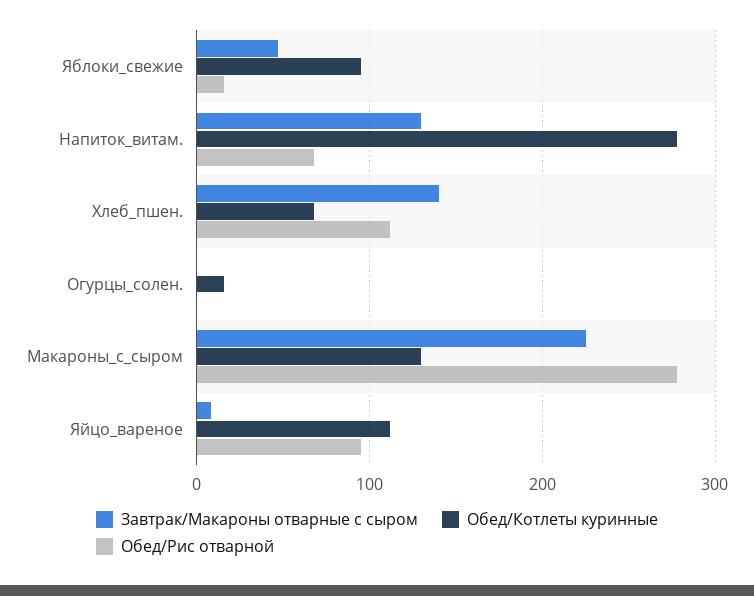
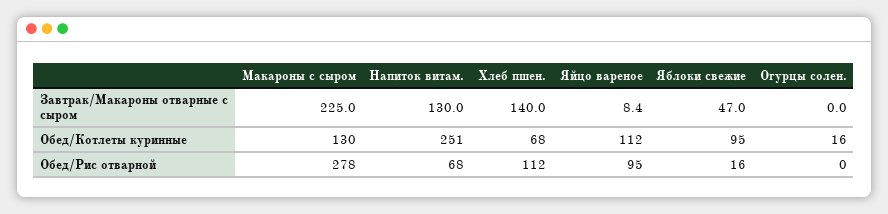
  {
    "Завтрак/Макароны отварные с сыром": {
      "Яблоки_свежие": 47,
      "Напиток_витам.": 130,
      "Хлеб_пшен.": 140,
      "Огурцы_солен.": 0,
      "Макароны_с_сыром": 225,
      "Яйцо_вареное": 8.4
    },
    "Обед/Котлеты куринные": {
      "Яблоки_свежие": 95,
-     "Напиток_витам.": 280,
+     "Напиток_витам.": 251,
      "Хлеб_пшен.": 68,
      "Огурцы_солен.": 16,
      "Макароны_с_сыром": 130,
      "Яйцо_вареное": 112
    },
    "Обед/Рис отварной": {
      "Яблоки_свежие": 16,
      "Напиток_витам.": 68,
      "Хлеб_пшен.": 112,
      "Огурцы_солен.": 0,
      "Макароны_с_сыром": 278,
      "Яйцо_вареное": 95
    }
  }

